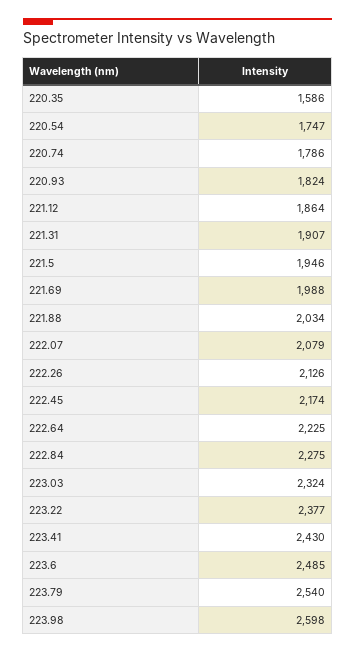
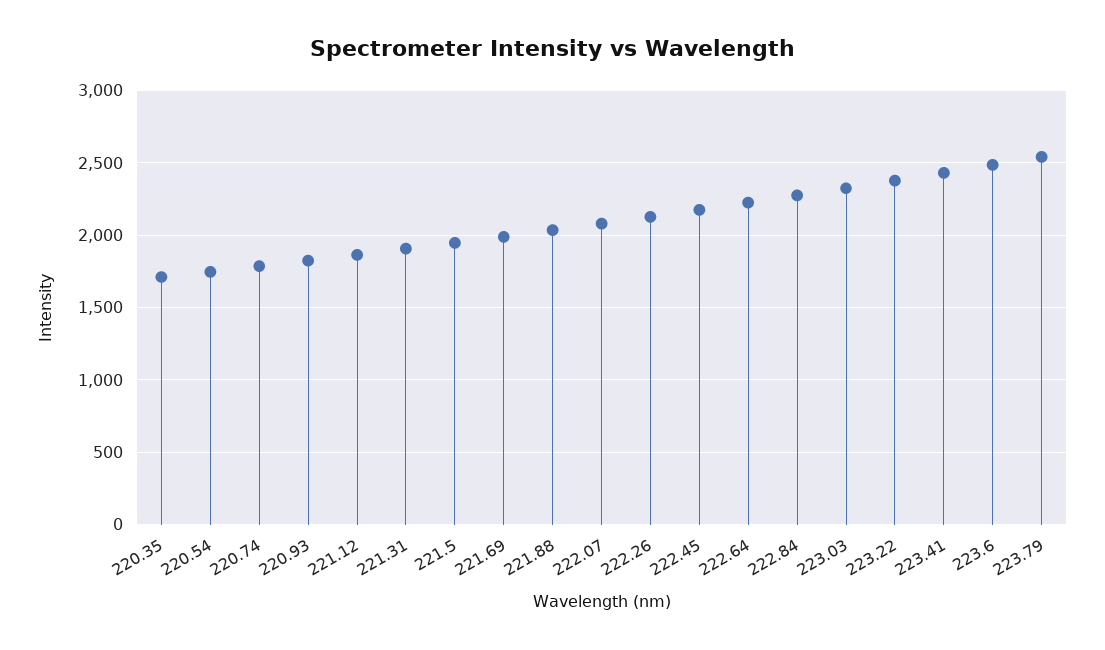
  {
-   "220.35": 1586,
+   "220.35": 1700,
    "220.54": 1747,
    "220.74": 1786,
    "220.93": 1824,
    "221.12": 1864,
    "221.31": 1907,
    "221.5": 1946,
    "221.69": 1988,
    "221.88": 2034,
    "222.07": 2079,
    "222.26": 2126,
    "222.45": 2174,
    "222.64": 2225,
    "222.84": 2275,
    "223.03": 2324,
    "223.22": 2377,
    "223.41": 2430,
    "223.6": 2485,
-   "223.79": 2540,
+   "223.79": 2540
-   "223.98": 2598
  }

